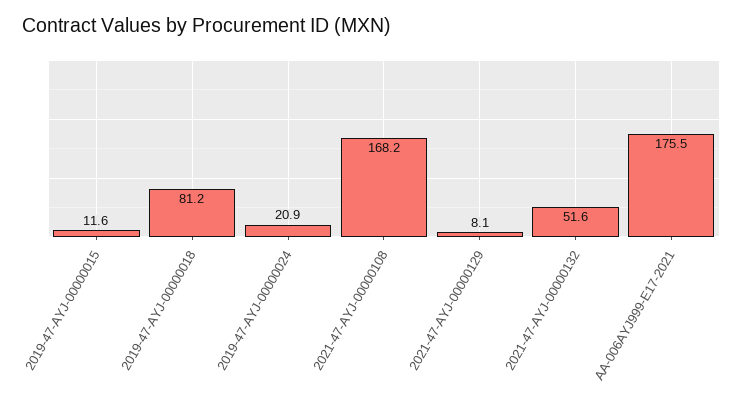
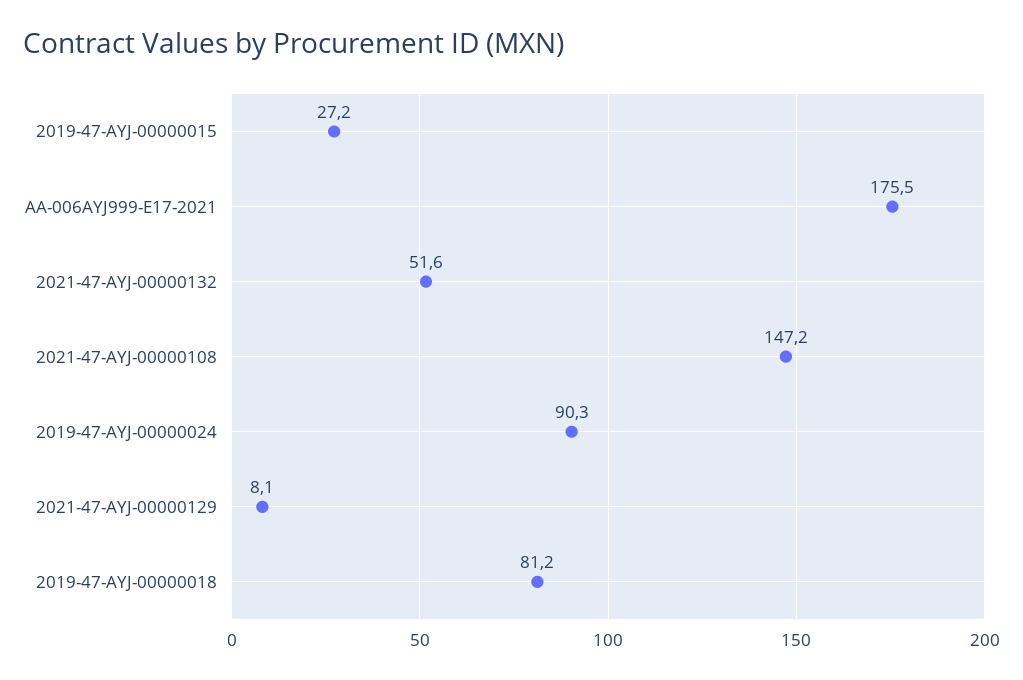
  {
-   "2019-47-AYJ-00000015": 11.6,
+   "2019-47-AYJ-00000015": 27.2,
    "2019-47-AYJ-00000018": 81.2,
-   "2019-47-AYJ-00000024": 20.9,
+   "2019-47-AYJ-00000024": 90.3,
-   "2021-47-AYJ-00000108": 168.2,
+   "2021-47-AYJ-00000108": 147.2,
    "2021-47-AYJ-00000129": 8.1,
    "2021-47-AYJ-00000132": 51.6,
    "AA-006AYJ999-E17-2021": 175.5
  }

